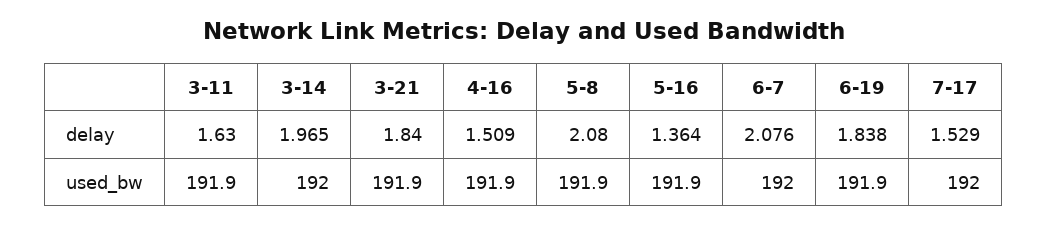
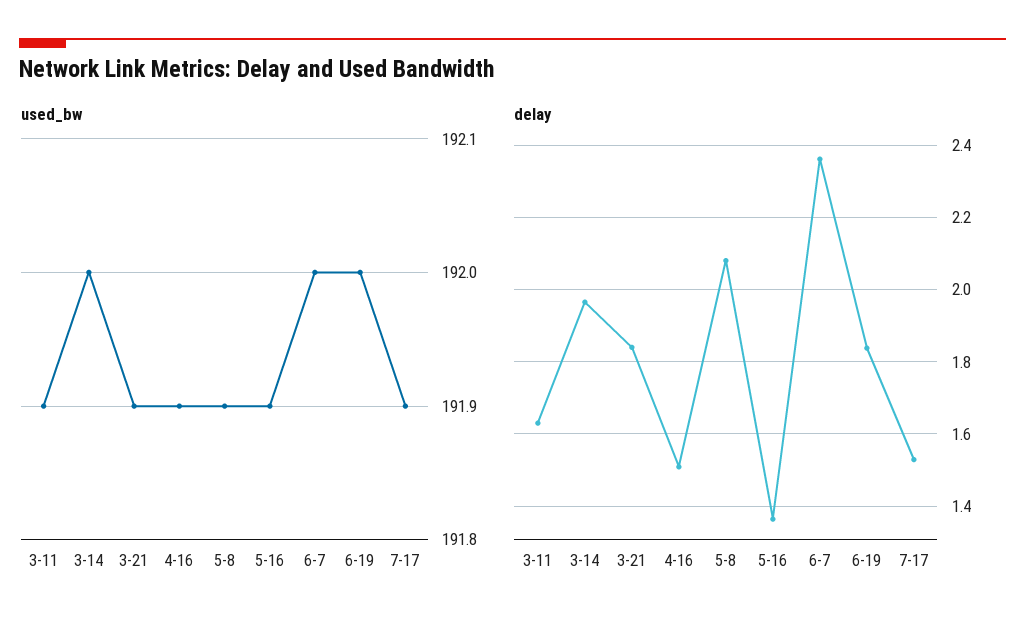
  {
    "delay": {
      "3-11": 1.63,
      "3-14": 1.965,
      "3-21": 1.84,
      "4-16": 1.509,
      "5-8": 2.08,
      "5-16": 1.364,
-     "6-7": 2.076,
+     "6-7": 2.36,
      "6-19": 1.838,
      "7-17": 1.529
    },
    "used_bw": {
      "3-11": 191.9,
      "3-14": 192,
      "3-21": 191.9,
      "4-16": 191.9,
      "5-8": 191.9,
      "5-16": 191.9,
      "6-7": 192,
-     "6-19": 191.9,
+     "6-19": 192,
-     "7-17": 192
+     "7-17": 191.9
    }
  }

